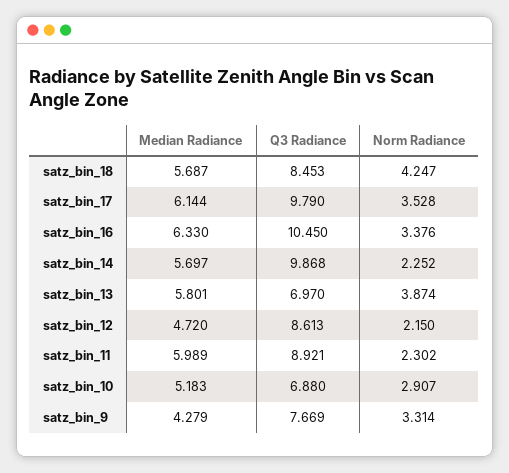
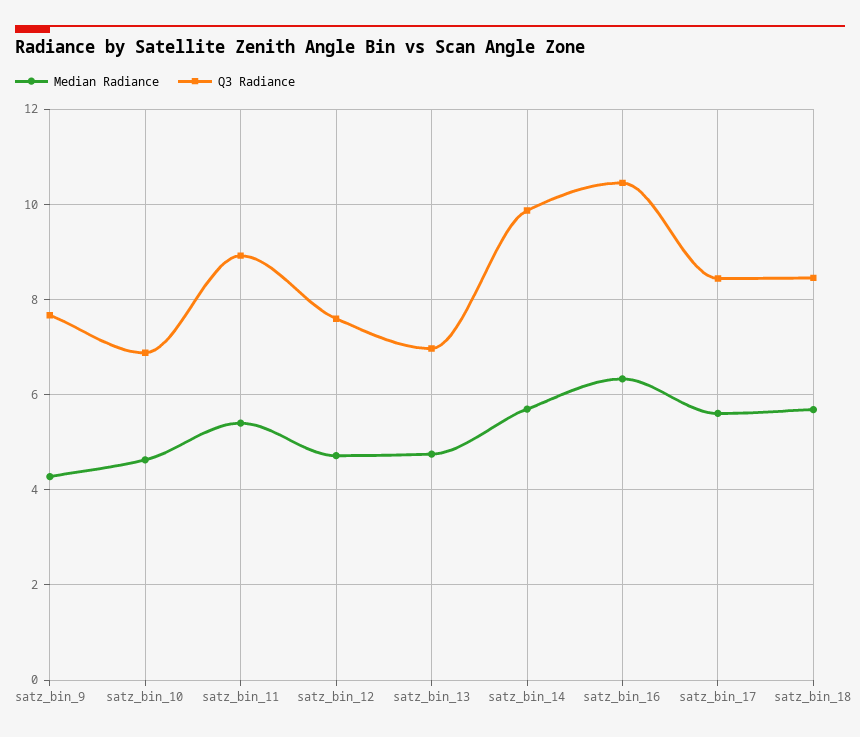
  {
    "Median Radiance": {
      "satz_bin_18": 5.687,
-     "satz_bin_17": 6.144,
+     "satz_bin_17": 5.6,
      "satz_bin_16": 6.33,
      "satz_bin_14": 5.697,
-     "satz_bin_13": 5.801,
+     "satz_bin_13": 4.8,
      "satz_bin_12": 4.72,
-     "satz_bin_11": 5.989,
+     "satz_bin_11": 5.4,
-     "satz_bin_10": 5.183,
+     "satz_bin_10": 4.6,
      "satz_bin_9": 4.279
    },
    "Q3 Radiance": {
      "satz_bin_18": 8.453,
-     "satz_bin_17": 9.79,
+     "satz_bin_17": 8.4,
      "satz_bin_16": 10.45,
      "satz_bin_14": 9.868,
      "satz_bin_13": 6.97,
-     "satz_bin_12": 8.613,
+     "satz_bin_12": 7.6,
      "satz_bin_11": 8.921,
      "satz_bin_10": 6.88,
      "satz_bin_9": 7.669
-   },
+   }
-   "Norm Radiance": {
-     "satz_bin_18": 4.247,
-     "satz_bin_17": 3.528,
-     "satz_bin_16": 3.376,
-     "satz_bin_14": 2.252,
-     "satz_bin_13": 3.874,
-     "satz_bin_12": 2.15,
-     "satz_bin_11": 2.302,
-     "satz_bin_10": 2.907,
-     "satz_bin_9": 3.314
-   }
  }

